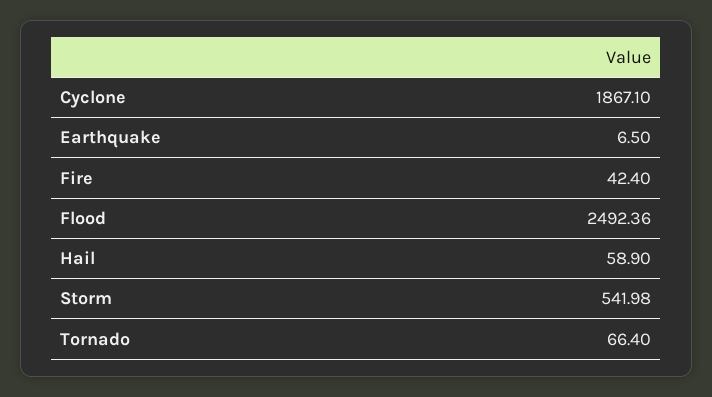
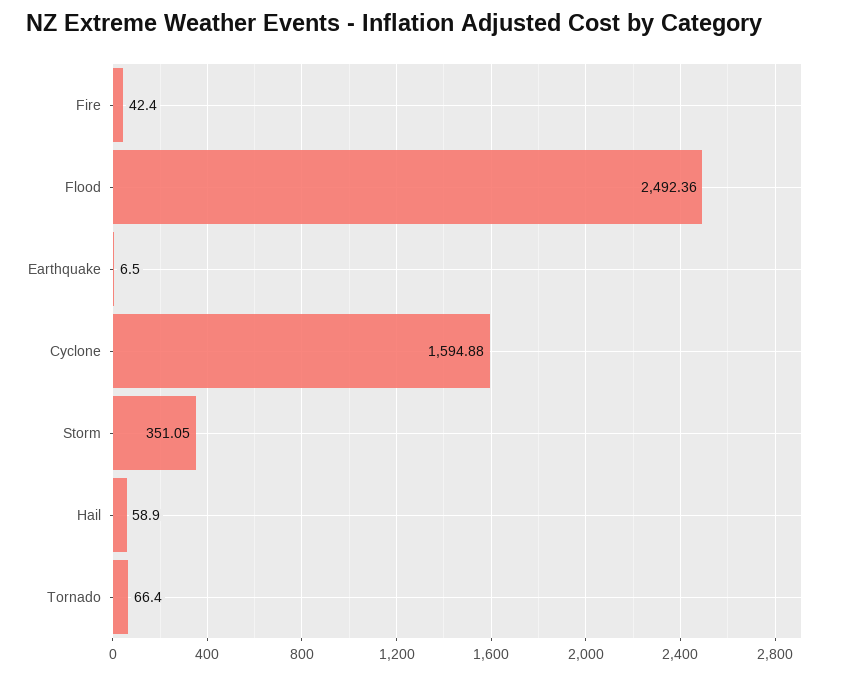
  {
-   "Cyclone": 1867.1,
+   "Cyclone": 1594.88,
    "Earthquake": 6.5,
    "Fire": 42.4,
    "Flood": 2492.36,
    "Hail": 58.9,
-   "Storm": 541.98,
+   "Storm": 351.05,
    "Tornado": 66.4
  }

